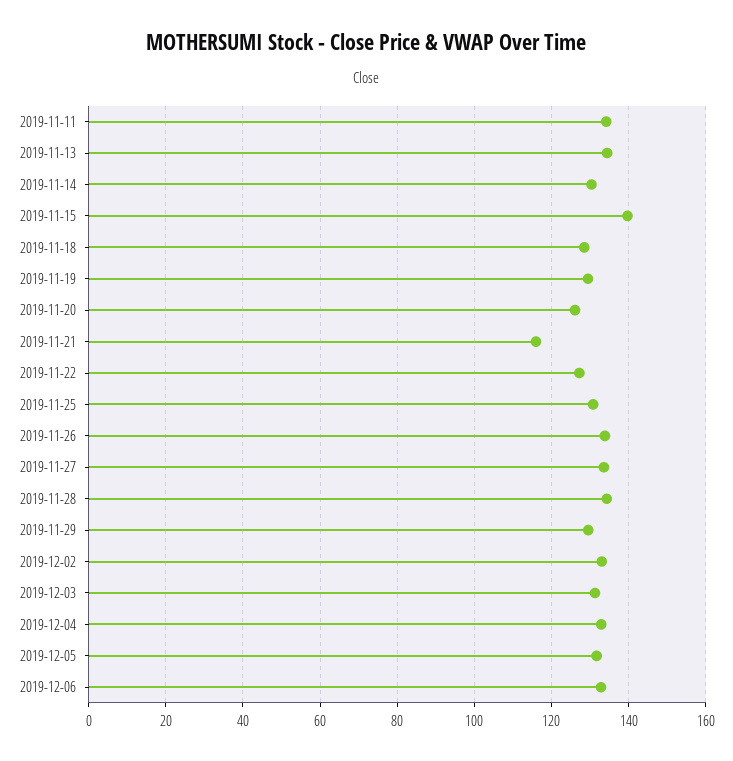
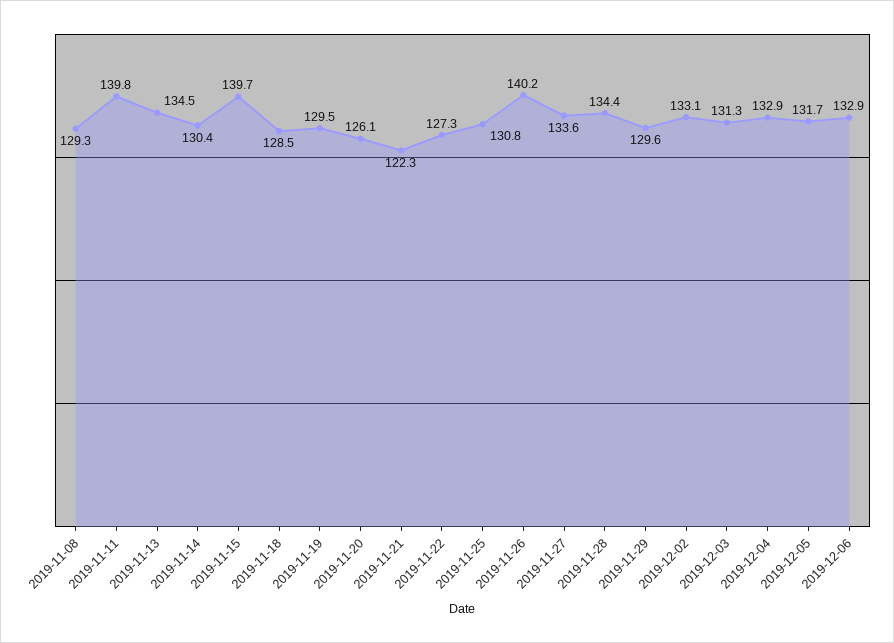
  {
-   "2019-11-11": 134,
+   "2019-11-11": 139.8,
    "2019-11-13": 134.5,
    "2019-11-14": 130.4,
    "2019-11-15": 139.7,
    "2019-11-18": 128.5,
    "2019-11-19": 129.5,
    "2019-11-20": 126.1,
-   "2019-11-21": 116,
+   "2019-11-21": 122.3,
    "2019-11-22": 127.3,
    "2019-11-25": 130.8,
-   "2019-11-26": 134,
+   "2019-11-26": 140.2,
    "2019-11-27": 133.6,
    "2019-11-28": 134.4,
    "2019-11-29": 129.6,
    "2019-12-02": 133.1,
    "2019-12-03": 131.3,
    "2019-12-04": 132.9,
    "2019-12-05": 131.7,
-   "2019-12-06": 132.9
+   "2019-12-06": 132.9,
+   "2019-11-08": 129.3
  }

